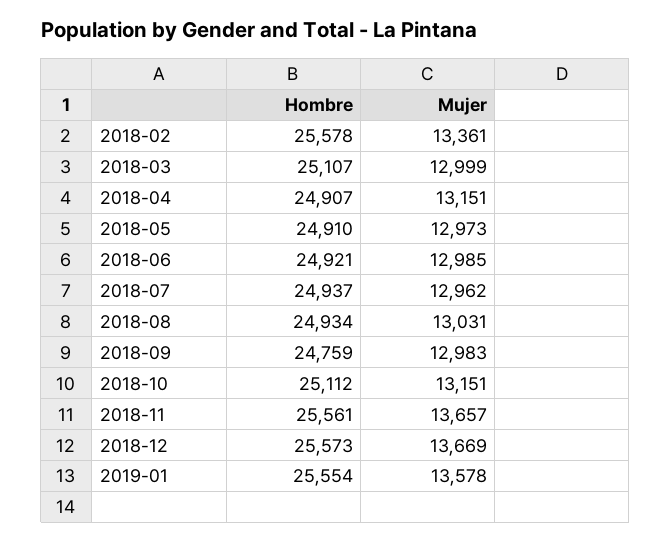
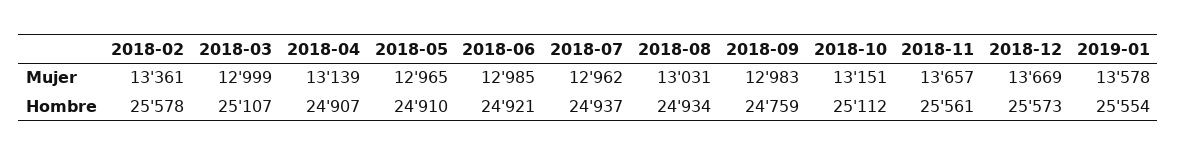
  {
    "Hombre": {
      "2018-02": 25578,
      "2018-03": 25107,
      "2018-04": 24907,
      "2018-05": 24910,
      "2018-06": 24921,
      "2018-07": 24937,
      "2018-08": 24934,
      "2018-09": 24759,
      "2018-10": 25112,
      "2018-11": 25561,
      "2018-12": 25573,
      "2019-01": 25554
    },
    "Mujer": {
      "2018-02": 13361,
      "2018-03": 12999,
-     "2018-04": 13151,
+     "2018-04": 13139,
-     "2018-05": 12973,
+     "2018-05": 12965,
      "2018-06": 12985,
      "2018-07": 12962,
      "2018-08": 13031,
      "2018-09": 12983,
      "2018-10": 13151,
      "2018-11": 13657,
      "2018-12": 13669,
      "2019-01": 13578
    }
  }

